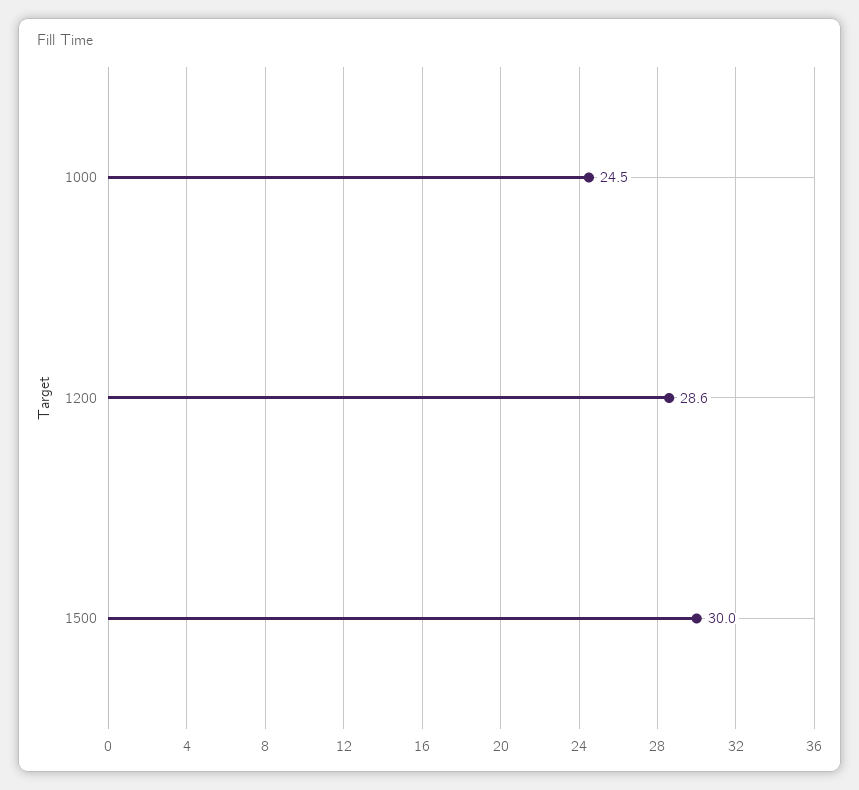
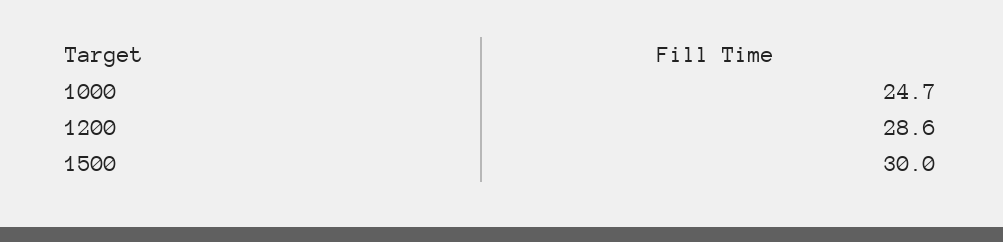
  {
-   "1000": 24.5,
+   "1000": 24.7,
    "1200": 28.6,
    "1500": 30
  }

